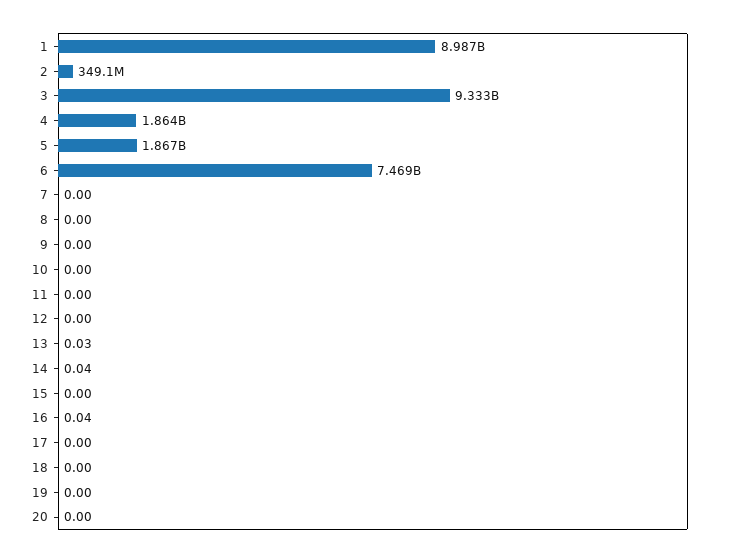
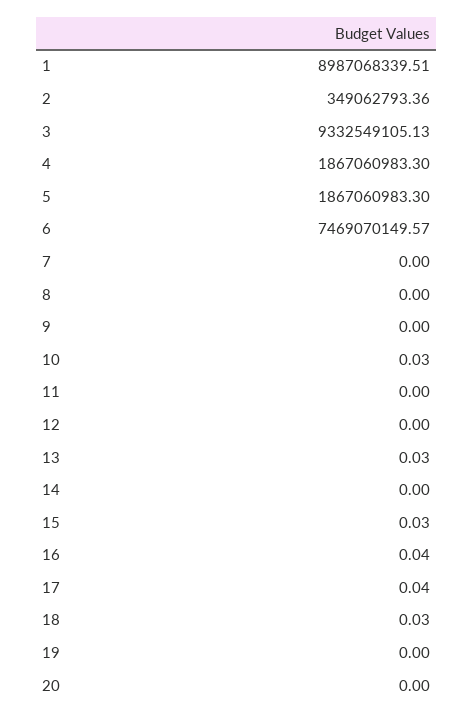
  {
    "1": 8987068339.51,
    "2": 349062793.36,
    "3": 9332549105.13,
-   "4": 1864000000,
+   "4": 1867060983.3,
    "5": 1867060983.3,
    "6": 7469070149.57,
    "7": 0,
    "8": 0,
    "9": 0,
-   "10": 0,
+   "10": 0.03,
    "11": 0,
    "12": 0,
    "13": 0.03,
-   "14": 0.04,
+   "14": 0,
-   "15": 0,
+   "15": 0.03,
    "16": 0.04,
-   "17": 0,
+   "17": 0.04,
-   "18": 0,
+   "18": 0.03,
    "19": 0,
    "20": 0
  }

